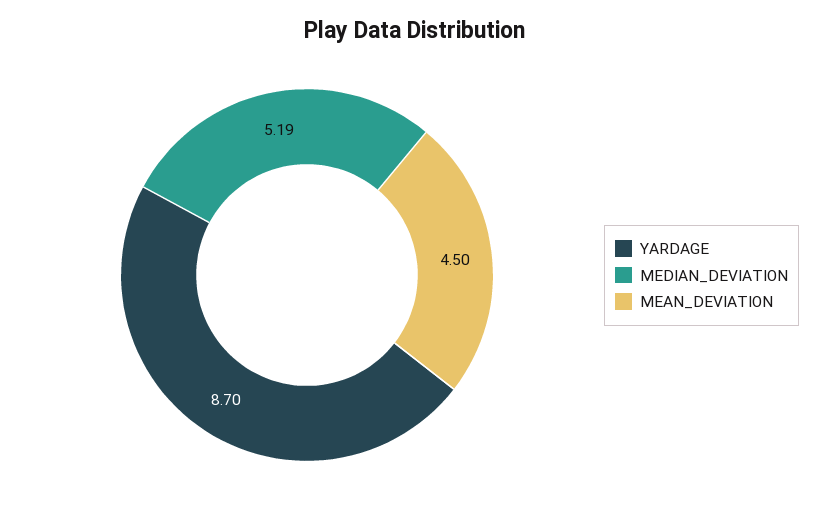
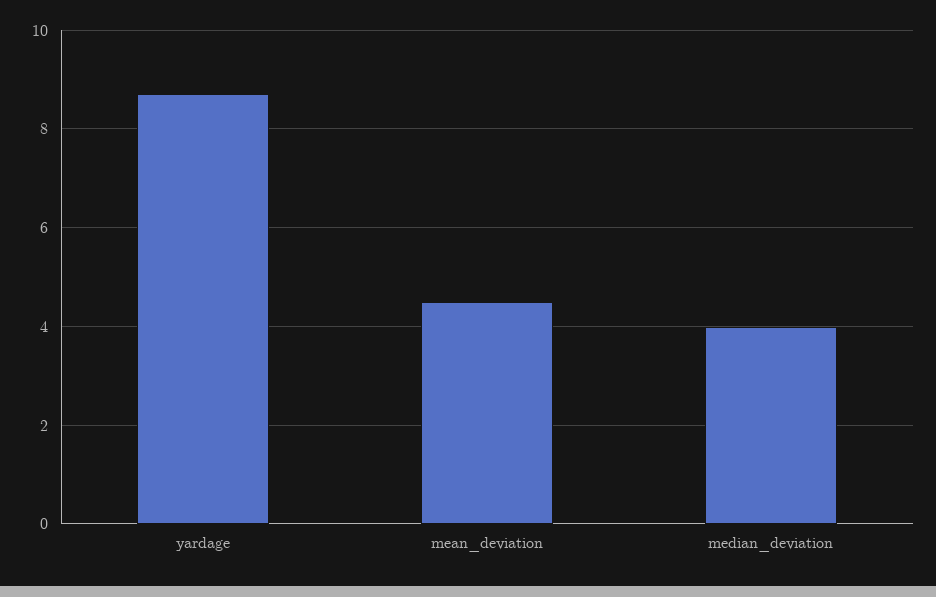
  {
    "YARDAGE": 8.7,
-   "MEDIAN_DEVIATION": 5.19,
+   "MEDIAN_DEVIATION": 4,
    "MEAN_DEVIATION": 4.5
  }

